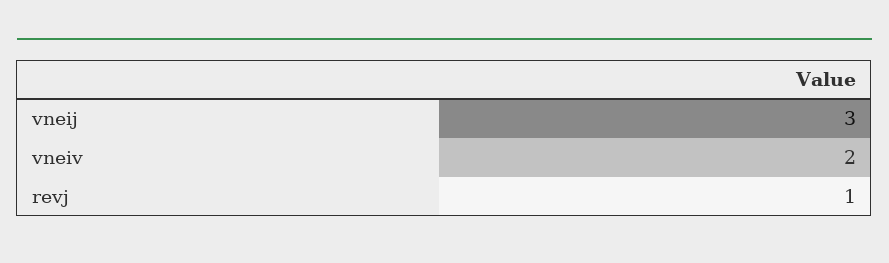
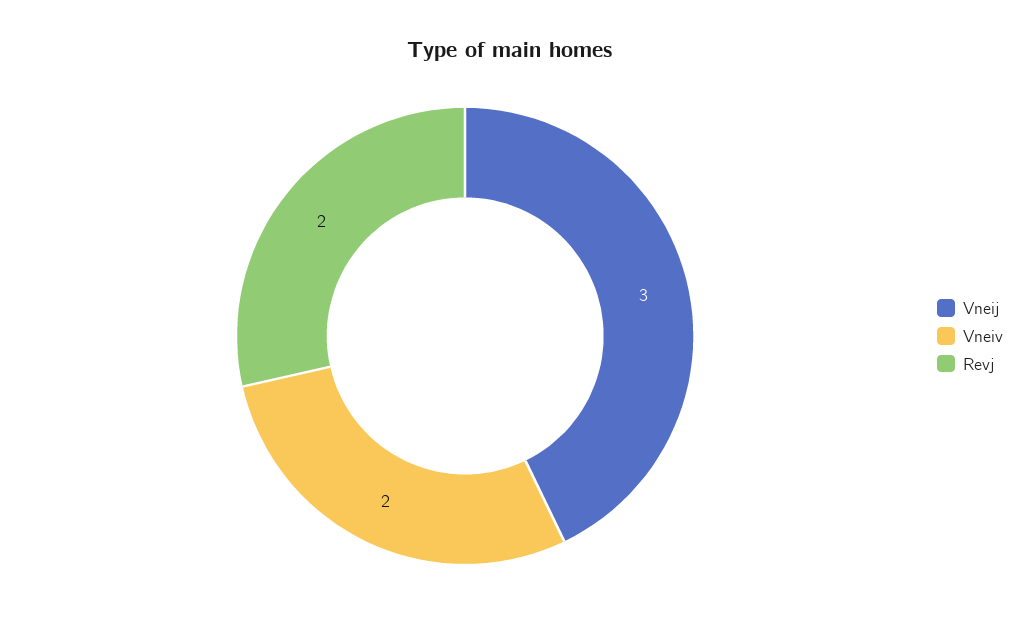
  {
    "vneij": 3,
    "vneiv": 2,
-   "revj": 1
+   "revj": 2
  }

